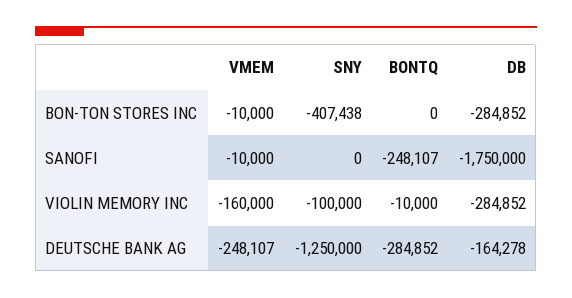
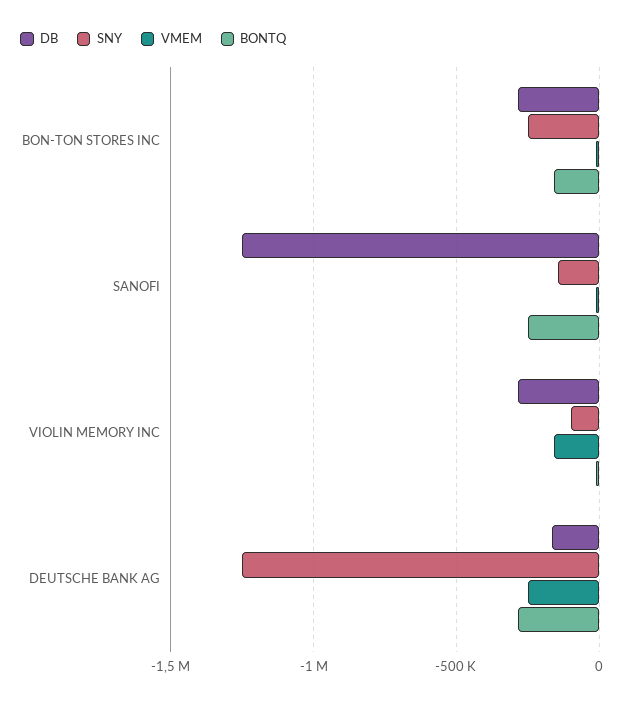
  {
    "VMEM": {
      "BON-TON STORES INC": -10000,
      "SANOFI": -10000,
      "VIOLIN MEMORY INC": -160000,
      "DEUTSCHE BANK AG": -248107
    },
    "SNY": {
-     "BON-TON STORES INC": -407438,
+     "BON-TON STORES INC": -250000,
-     "SANOFI": 0,
+     "SANOFI": -150000,
      "VIOLIN MEMORY INC": -100000,
      "DEUTSCHE BANK AG": -1250000
    },
    "BONTQ": {
-     "BON-TON STORES INC": 0,
+     "BON-TON STORES INC": -150000,
      "SANOFI": -248107,
      "VIOLIN MEMORY INC": -10000,
      "DEUTSCHE BANK AG": -284852
    },
    "DB": {
      "BON-TON STORES INC": -284852,
-     "SANOFI": -1750000,
+     "SANOFI": -1250000,
      "VIOLIN MEMORY INC": -284852,
      "DEUTSCHE BANK AG": -164278
    }
  }

